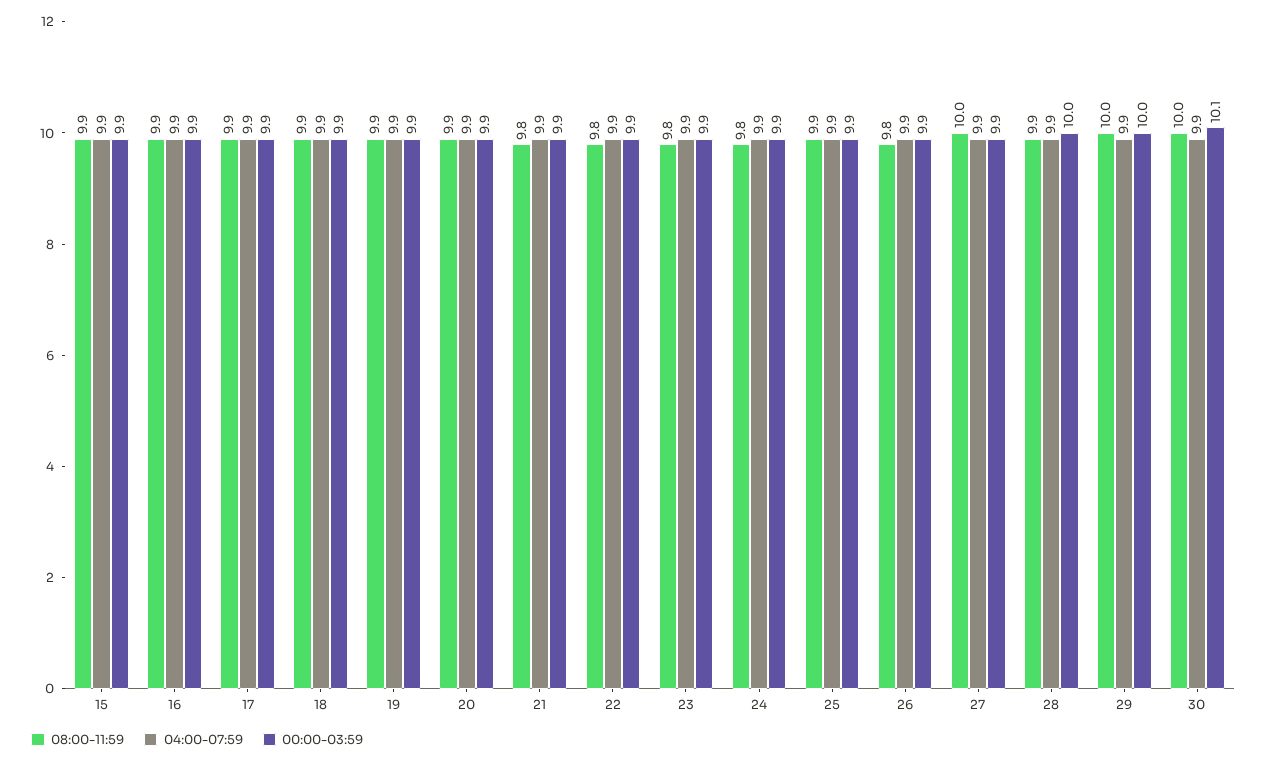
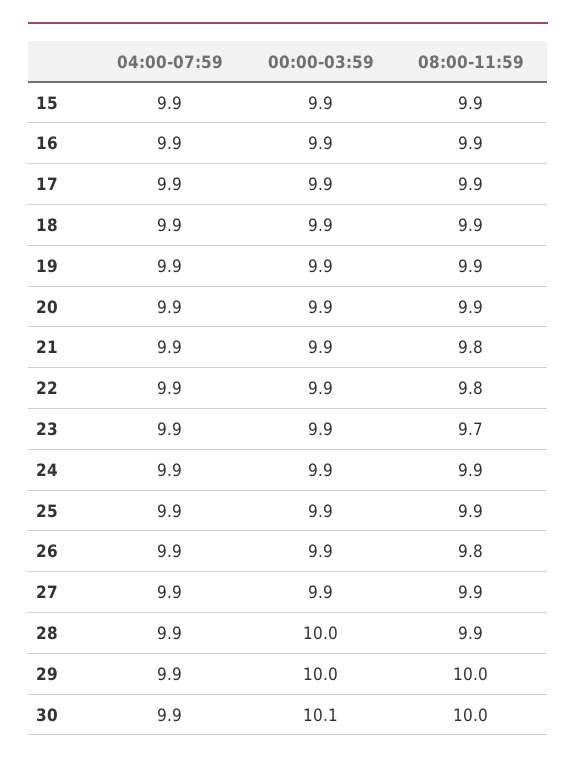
  {
    "08:00-11:59": {
      "15": 9.9,
      "16": 9.9,
      "17": 9.9,
      "18": 9.9,
      "19": 9.9,
      "20": 9.9,
      "21": 9.8,
      "22": 9.8,
-     "23": 9.8,
+     "23": 9.7,
-     "24": 9.8,
+     "24": 9.9,
      "25": 9.9,
      "26": 9.8,
-     "27": 10,
+     "27": 9.9,
      "28": 9.9,
      "29": 10,
      "30": 10
    },
    "04:00-07:59": {
      "15": 9.9,
      "16": 9.9,
      "17": 9.9,
      "18": 9.9,
      "19": 9.9,
      "20": 9.9,
      "21": 9.9,
      "22": 9.9,
      "23": 9.9,
      "24": 9.9,
      "25": 9.9,
      "26": 9.9,
      "27": 9.9,
      "28": 9.9,
      "29": 9.9,
      "30": 9.9
    },
    "00:00-03:59": {
      "15": 9.9,
      "16": 9.9,
      "17": 9.9,
      "18": 9.9,
      "19": 9.9,
      "20": 9.9,
      "21": 9.9,
      "22": 9.9,
      "23": 9.9,
      "24": 9.9,
      "25": 9.9,
      "26": 9.9,
      "27": 9.9,
      "28": 10,
      "29": 10,
      "30": 10.1
    }
  }

